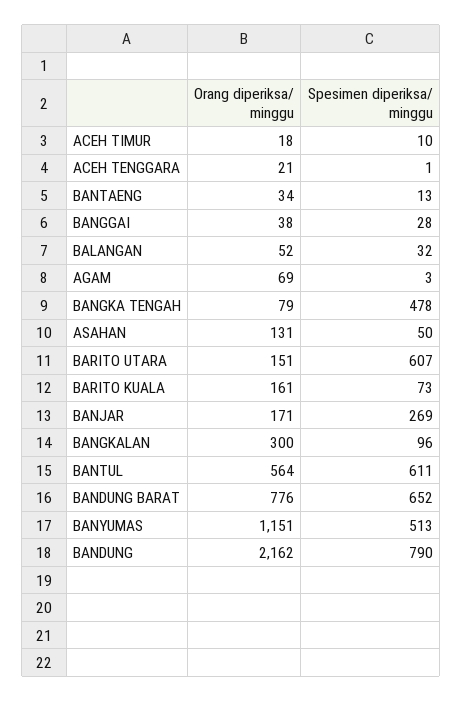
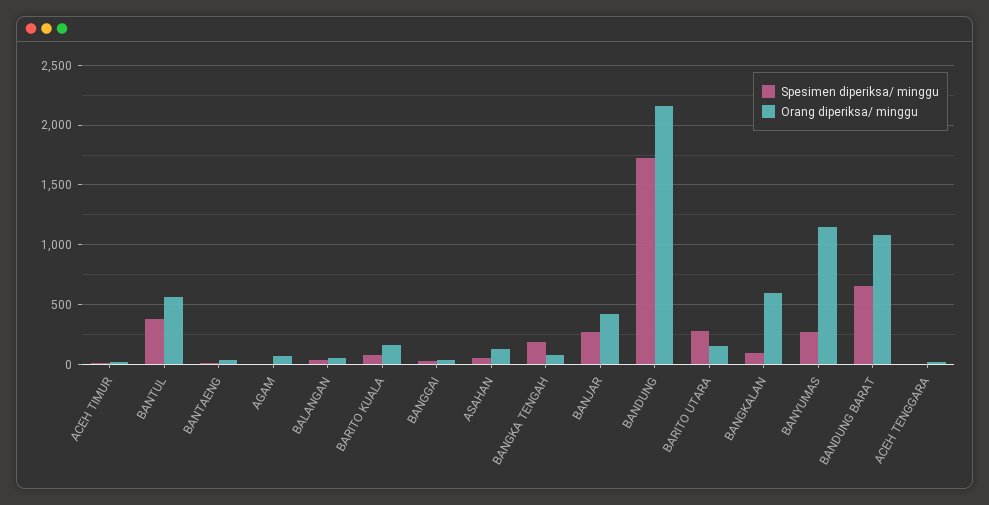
  {
    "Orang diperiksa/ minggu": {
      "ACEH TIMUR": 18,
      "ACEH TENGGARA": 21,
      "BANTAENG": 34,
      "BANGGAI": 38,
      "BALANGAN": 52,
      "AGAM": 69,
      "BANGKA TENGAH": 79,
      "ASAHAN": 131,
      "BARITO UTARA": 151,
      "BARITO KUALA": 161,
-     "BANJAR": 171,
+     "BANJAR": 400,
-     "BANGKALAN": 300,
+     "BANGKALAN": 600,
      "BANTUL": 564,
-     "BANDUNG BARAT": 776,
+     "BANDUNG BARAT": 1100,
      "BANYUMAS": 1151,
      "BANDUNG": 2162
    },
    "Spesimen diperiksa/ minggu": {
      "ACEH TIMUR": 10,
      "ACEH TENGGARA": 1,
      "BANTAENG": 13,
      "BANGGAI": 28,
      "BALANGAN": 32,
      "AGAM": 3,
-     "BANGKA TENGAH": 478,
+     "BANGKA TENGAH": 200,
      "ASAHAN": 50,
-     "BARITO UTARA": 607,
+     "BARITO UTARA": 300,
      "BARITO KUALA": 73,
      "BANJAR": 269,
      "BANGKALAN": 96,
-     "BANTUL": 611,
+     "BANTUL": 400,
      "BANDUNG BARAT": 652,
-     "BANYUMAS": 513,
+     "BANYUMAS": 300,
-     "BANDUNG": 790
+     "BANDUNG": 1700
    }
  }

